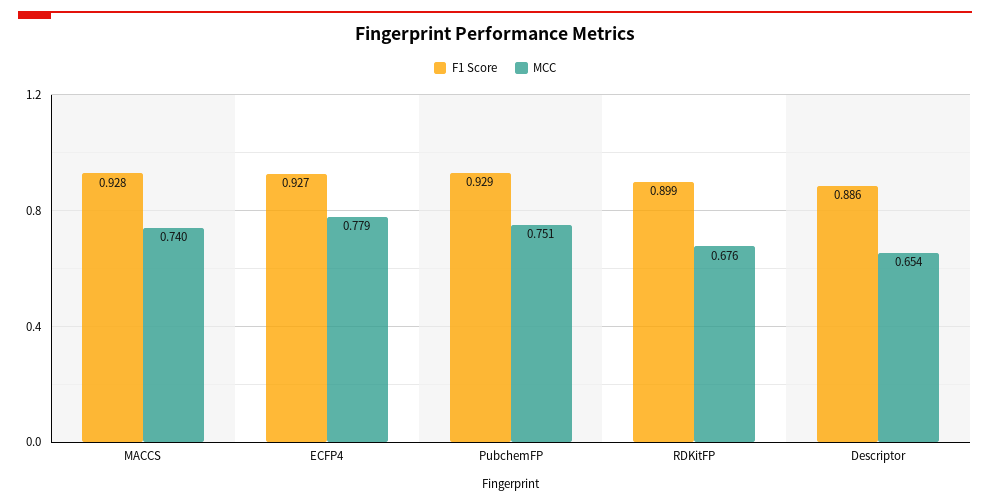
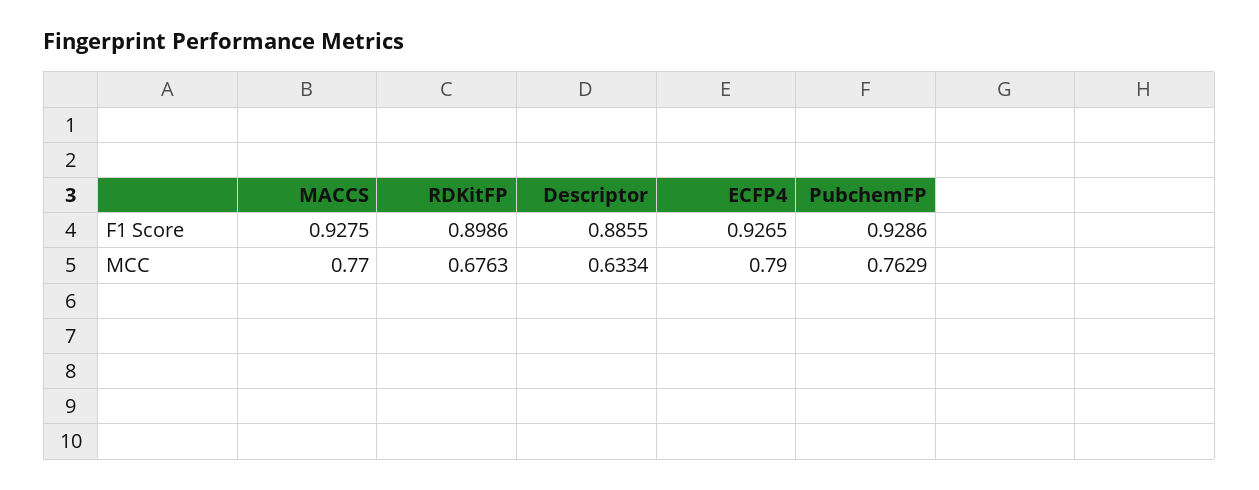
  {
    "F1 Score": {
      "MACCS": 0.9275,
      "ECFP4": 0.9265,
      "PubchemFP": 0.9286,
      "RDKitFP": 0.8986,
      "Descriptor": 0.8855
    },
    "MCC": {
-     "MACCS": 0.74,
+     "MACCS": 0.77,
-     "ECFP4": 0.779,
+     "ECFP4": 0.79,
-     "PubchemFP": 0.751,
+     "PubchemFP": 0.7629,
      "RDKitFP": 0.6763,
-     "Descriptor": 0.654
+     "Descriptor": 0.6334
    }
  }

